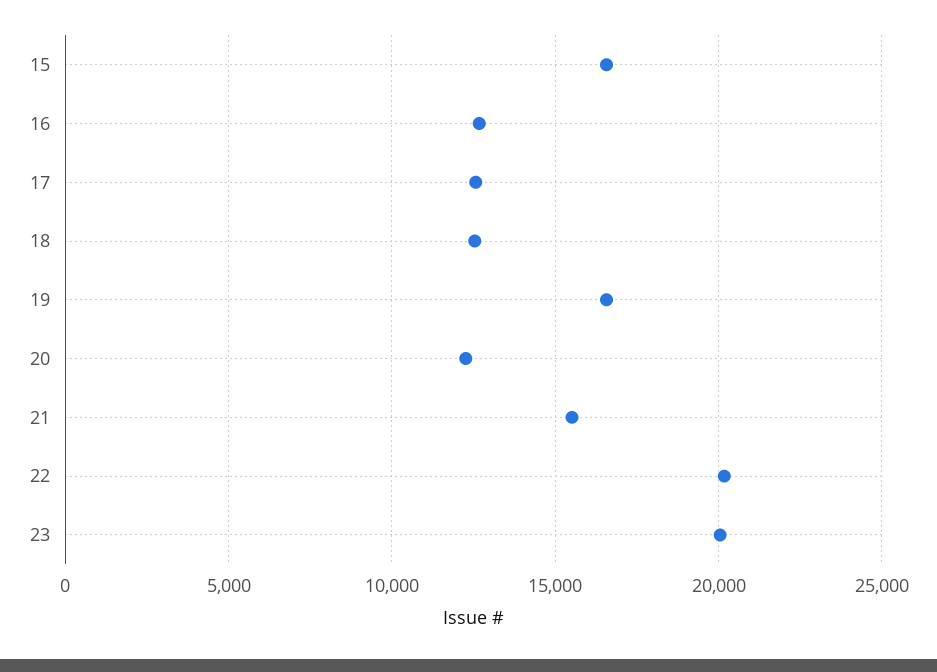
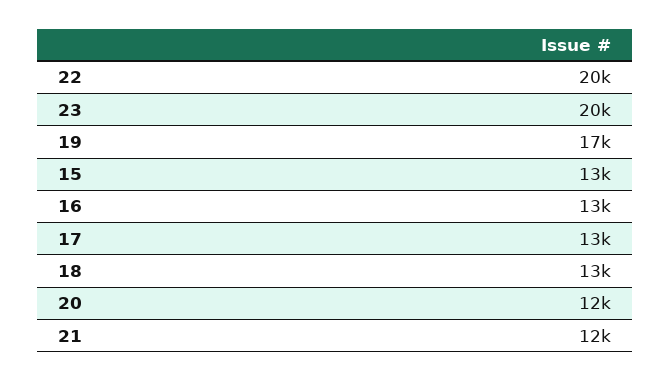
  {
-   "15": 16500,
+   "15": 13000,
    "16": 13000,
    "17": 13000,
    "18": 13000,
    "19": 17000,
    "20": 12000,
-   "21": 15500,
+   "21": 12000,
    "22": 20000,
    "23": 20000
  }

